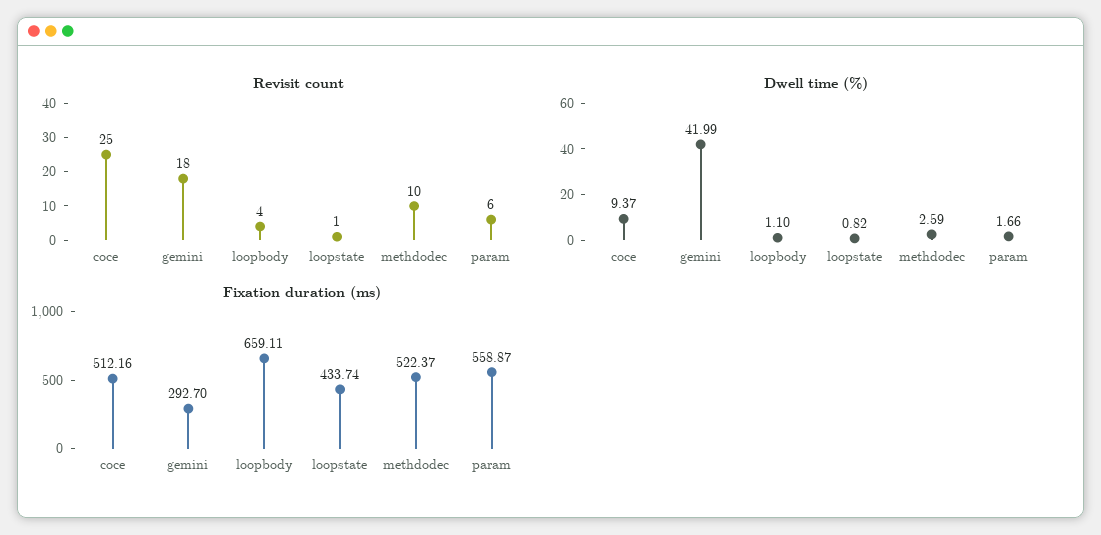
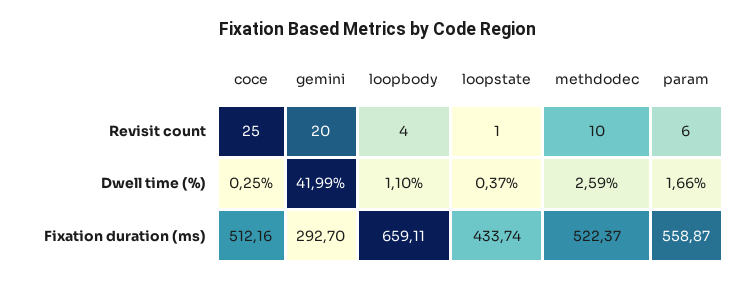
  {
    "Revisit count": {
      "coce": 25,
-     "gemini": 18,
+     "gemini": 20,
      "loopbody": 4,
      "loopstate": 1,
      "methdodec": 10,
      "param": 6
    },
    "Dwell time (%)": {
-     "coce": 9.37,
+     "coce": 0.25,
      "gemini": 41.99,
      "loopbody": 1.1,
-     "loopstate": 0.82,
+     "loopstate": 0.37,
      "methdodec": 2.59,
      "param": 1.66
    },
    "Fixation duration (ms)": {
      "coce": 512.16,
      "gemini": 292.7,
      "loopbody": 659.11,
      "loopstate": 433.74,
      "methdodec": 522.37,
      "param": 558.87
    }
  }

